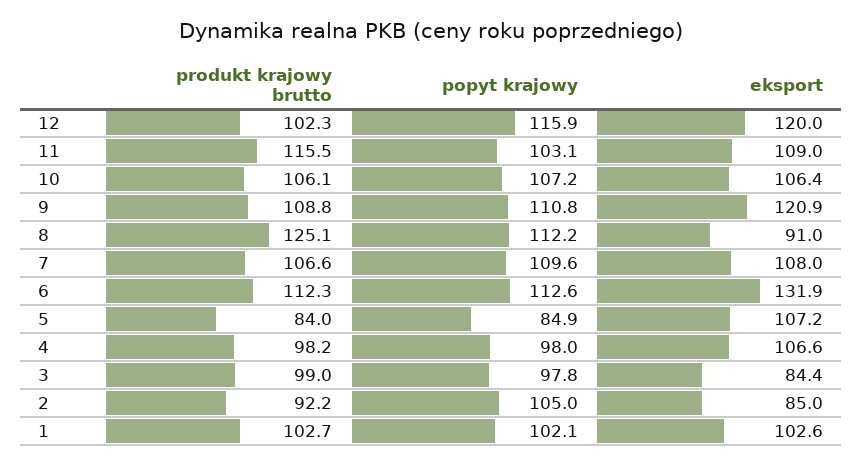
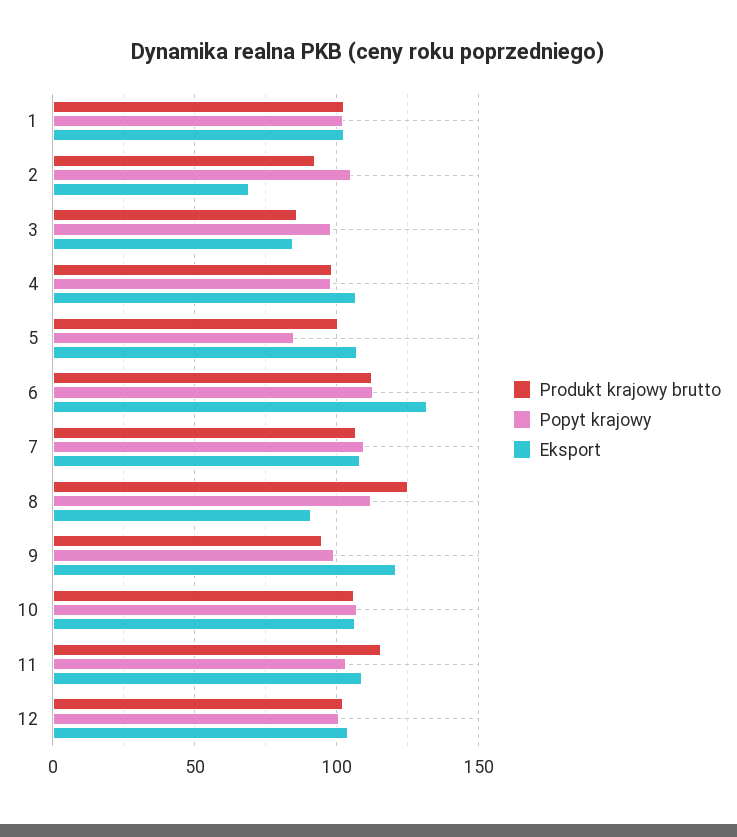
  {
    "produkt krajowy brutto": {
      "12": 102.3,
      "11": 115.5,
      "10": 106.1,
-     "9": 108.8,
+     "9": 95,
      "8": 125.1,
      "7": 106.6,
      "6": 112.3,
-     "5": 84,
+     "5": 100,
      "4": 98.2,
-     "3": 99,
+     "3": 85,
      "2": 92.2,
      "1": 102.7
    },
    "popyt krajowy": {
-     "12": 115.9,
+     "12": 100,
      "11": 103.1,
      "10": 107.2,
-     "9": 110.8,
+     "9": 100,
      "8": 112.2,
      "7": 109.6,
      "6": 112.6,
      "5": 84.9,
      "4": 98,
      "3": 97.8,
      "2": 105,
      "1": 102.1
    },
    "eksport": {
-     "12": 120,
+     "12": 105,
      "11": 109,
      "10": 106.4,
      "9": 120.9,
      "8": 91,
      "7": 108,
      "6": 131.9,
      "5": 107.2,
      "4": 106.6,
      "3": 84.4,
-     "2": 85,
+     "2": 70,
      "1": 102.6
    }
  }

